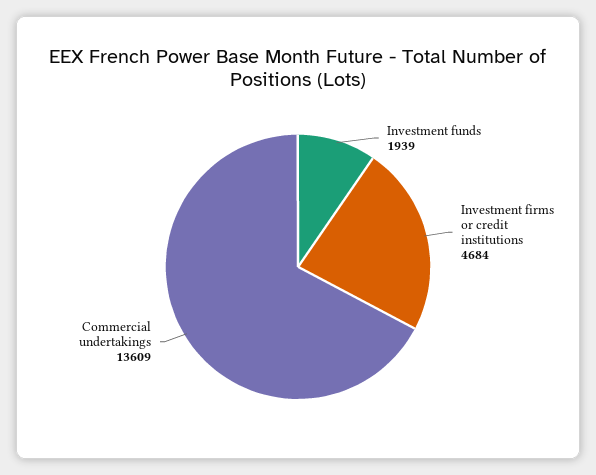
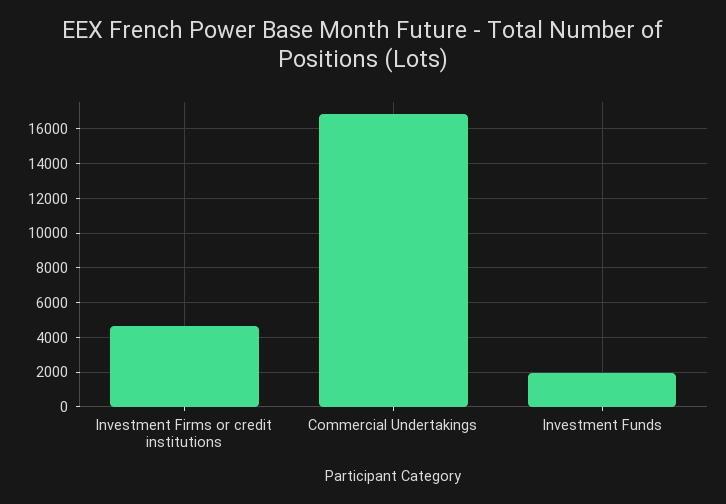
  {
    "Investment funds": 1939,
    "Investment firms or credit institutions": 4684,
-   "Commercial undertakings": 13609
+   "Commercial undertakings": 17000
  }

